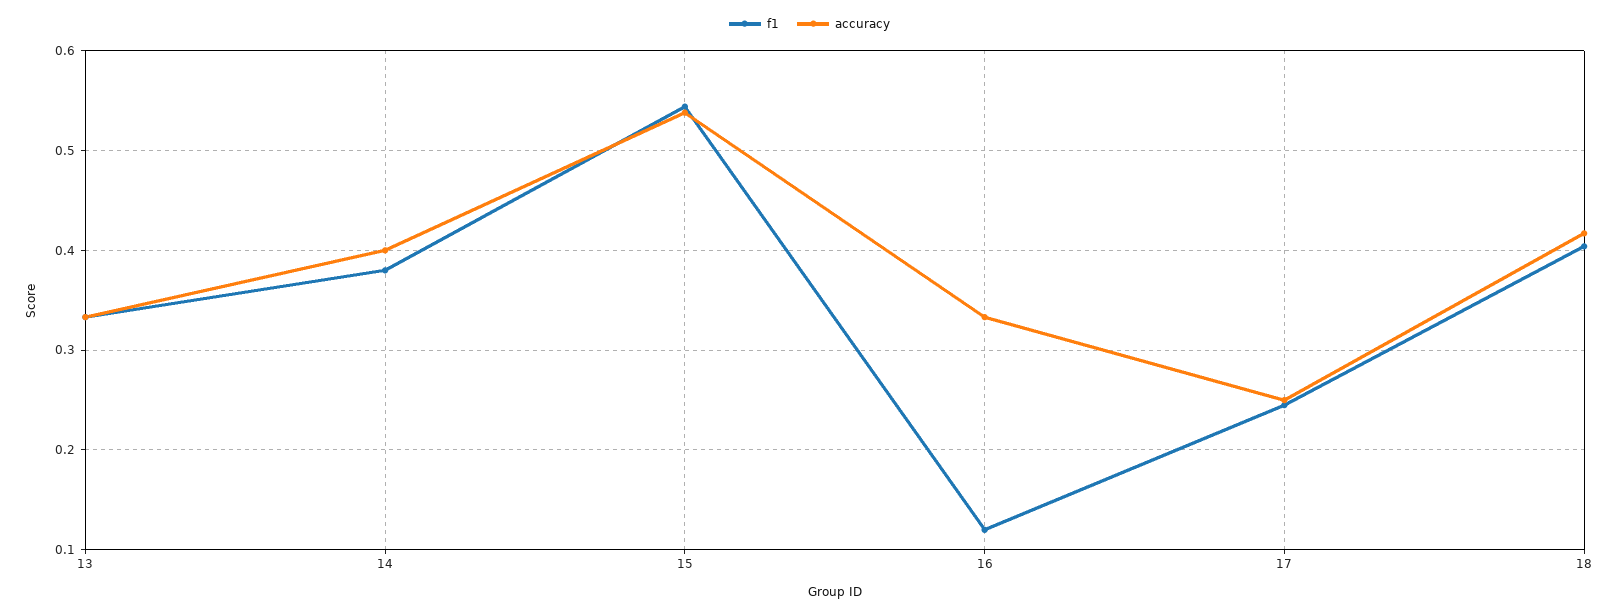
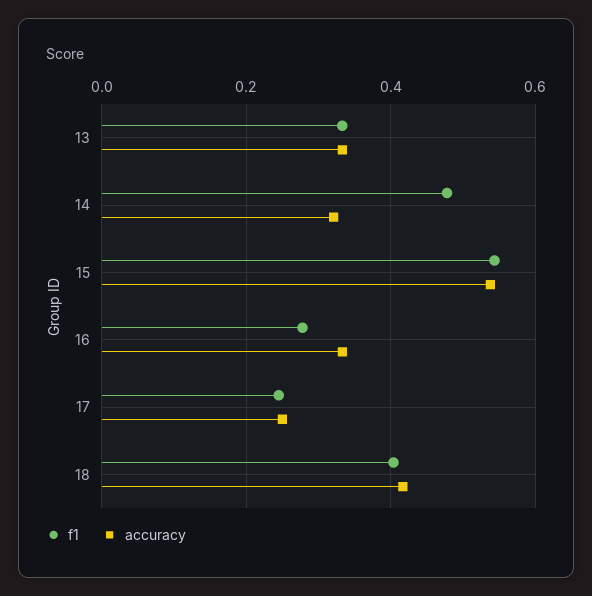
  {
    "f1": {
      "13": 0.33,
-     "14": 0.38,
+     "14": 0.48,
      "15": 0.54,
-     "16": 0.12,
+     "16": 0.28,
      "17": 0.25,
      "18": 0.4
    },
    "accuracy": {
      "13": 0.33,
-     "14": 0.4,
+     "14": 0.32,
      "15": 0.54,
      "16": 0.33,
      "17": 0.25,
      "18": 0.42
    }
  }

